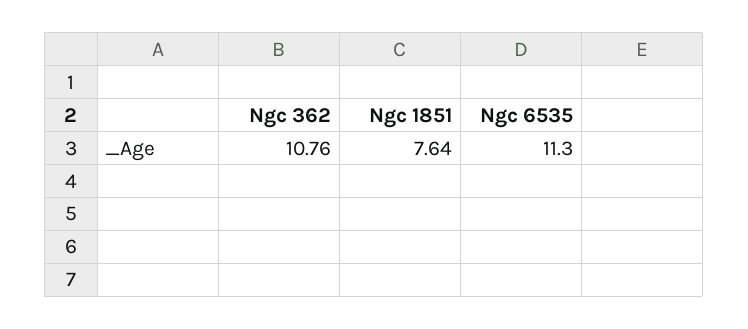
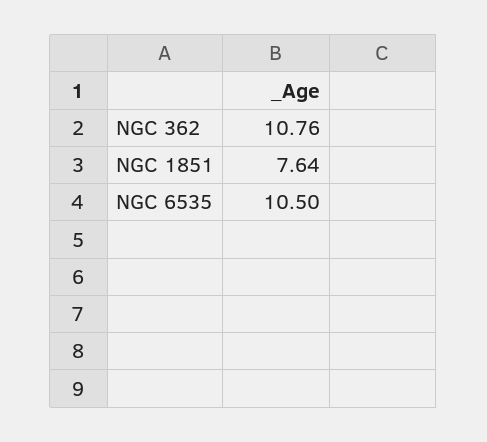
  {
    "Ngc 362": 10.76,
    "Ngc 1851": 7.64,
-   "Ngc 6535": 11.3
+   "Ngc 6535": 10.5
  }

